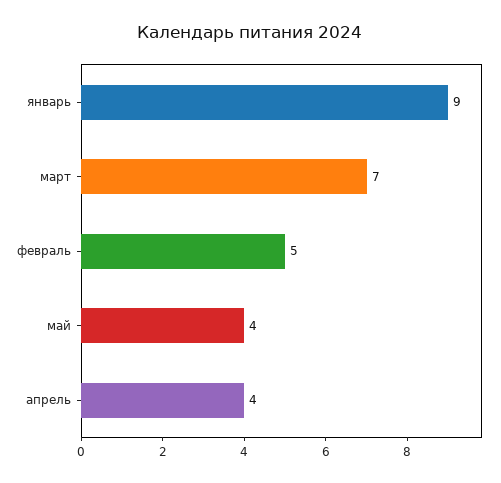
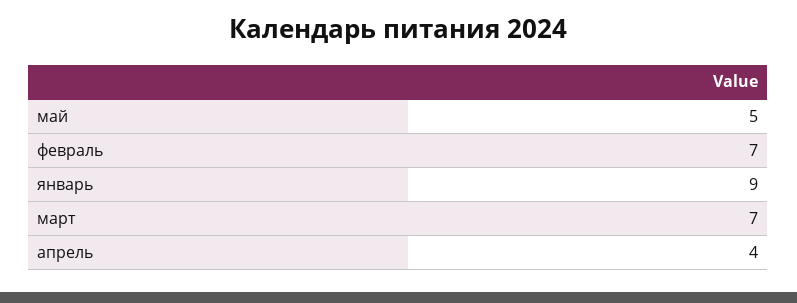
  {
    "январь": 9,
    "март": 7,
-   "февраль": 5,
+   "февраль": 7,
-   "май": 4,
+   "май": 5,
    "апрель": 4
  }

